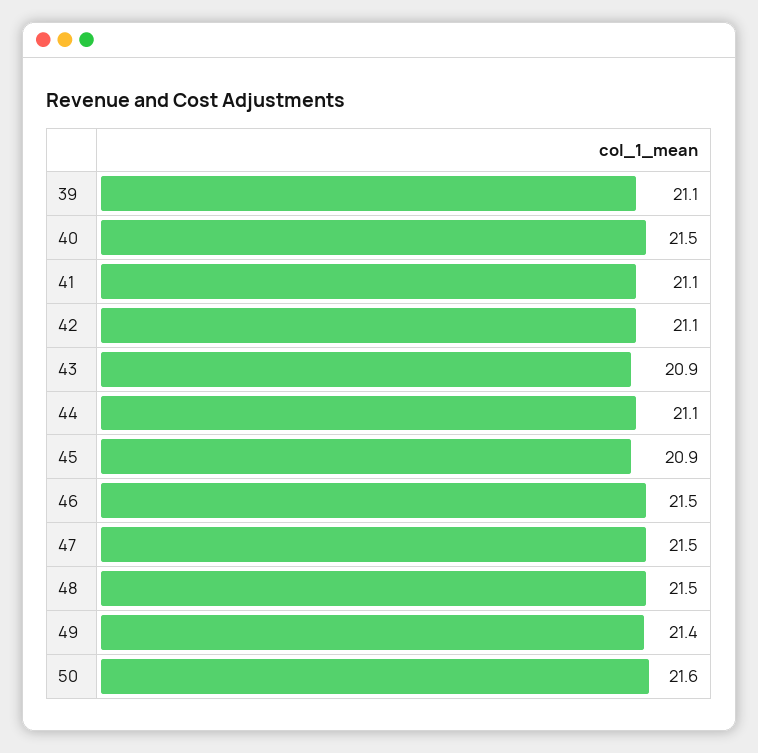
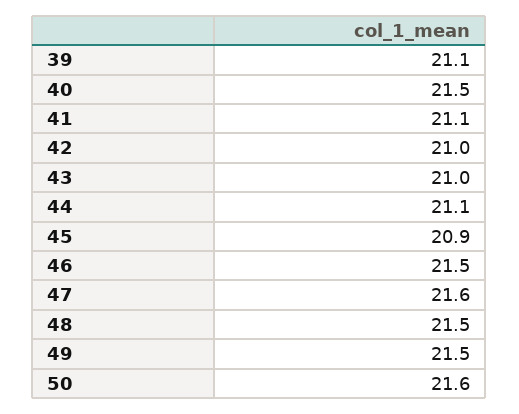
  {
    "39": 21.1,
    "40": 21.5,
    "41": 21.1,
-   "42": 21.1,
+   "42": 21,
-   "43": 20.9,
+   "43": 21,
    "44": 21.1,
    "45": 20.9,
    "46": 21.5,
-   "47": 21.5,
+   "47": 21.6,
    "48": 21.5,
-   "49": 21.4,
+   "49": 21.5,
    "50": 21.6
  }

